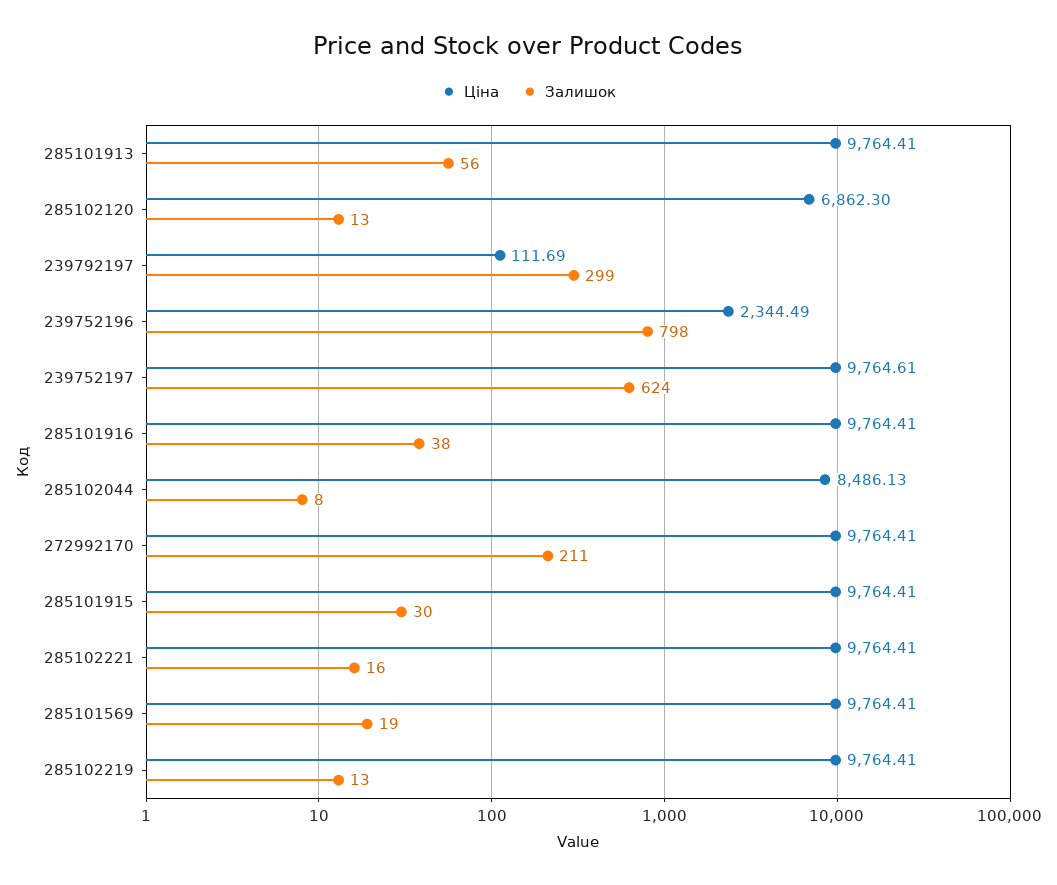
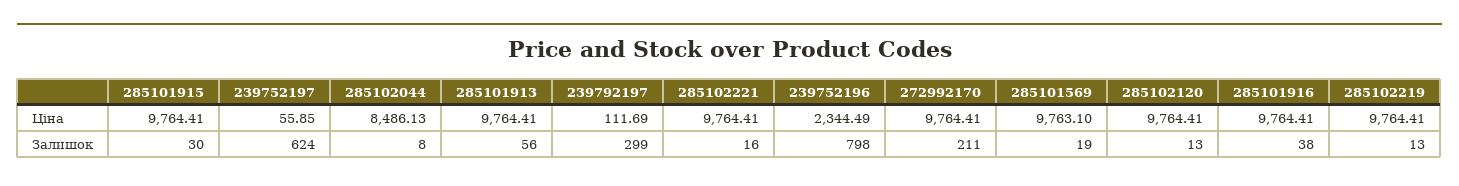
  {
    "Ціна": {
      "285101913": 9764.41,
-     "285102120": 6862.3,
+     "285102120": 9764.41,
      "239792197": 111.69,
      "239752196": 2344.49,
-     "239752197": 9764.61,
+     "239752197": 55.85,
      "285101916": 9764.41,
      "285102044": 8486.13,
      "272992170": 9764.41,
      "285101915": 9764.41,
      "285102221": 9764.41,
-     "285101569": 9764.41,
+     "285101569": 9763.1,
      "285102219": 9764.41
    },
    "Залишок": {
      "285101913": 56,
      "285102120": 13,
      "239792197": 299,
      "239752196": 798,
      "239752197": 624,
      "285101916": 38,
      "285102044": 8,
      "272992170": 211,
      "285101915": 30,
      "285102221": 16,
      "285101569": 19,
      "285102219": 13
    }
  }

